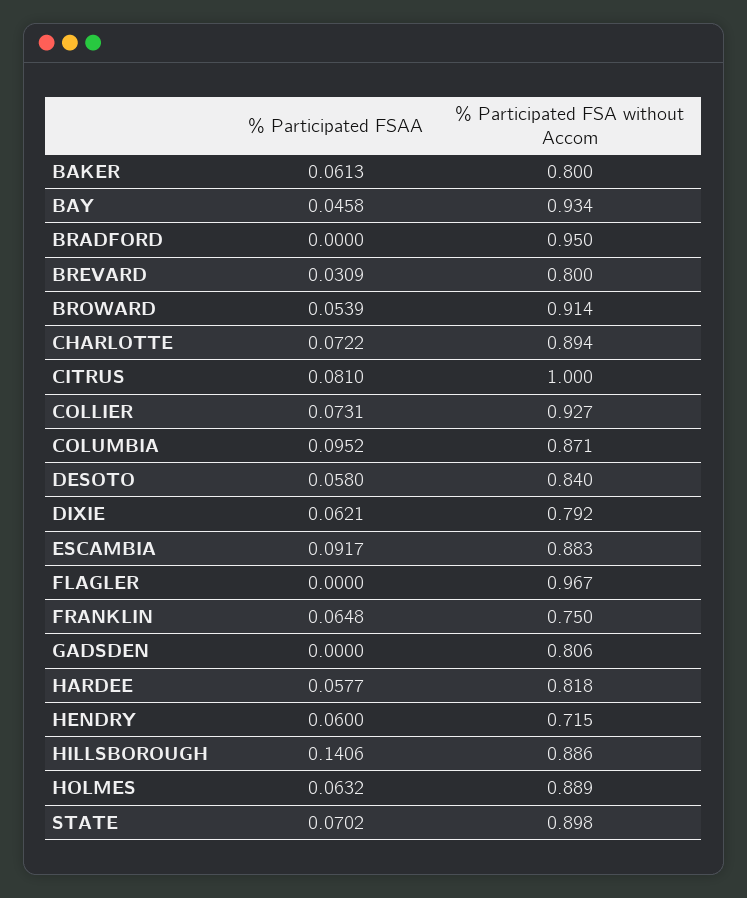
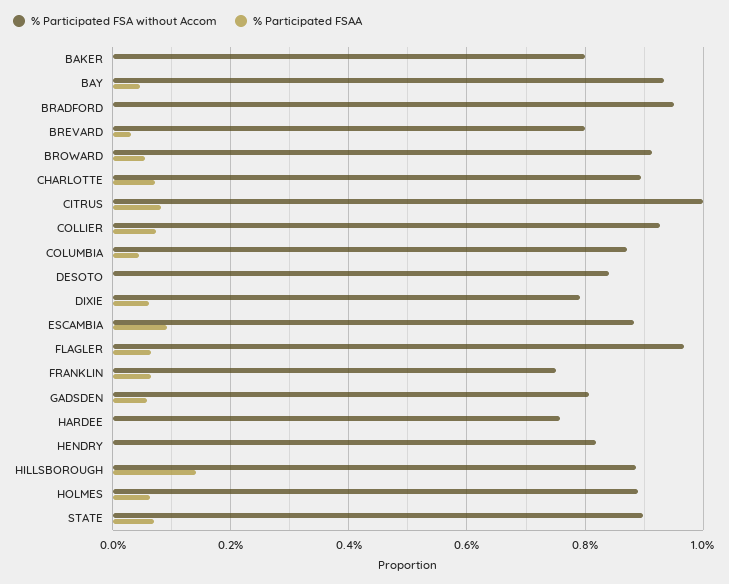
  {
    "% Participated FSAA": {
-     "BAKER": 0.0613,
+     "BAKER": 0,
      "BAY": 0.0458,
      "BRADFORD": 0,
      "BREVARD": 0.0309,
      "BROWARD": 0.0539,
      "CHARLOTTE": 0.0722,
      "CITRUS": 0.081,
      "COLLIER": 0.0731,
-     "COLUMBIA": 0.0952,
+     "COLUMBIA": 0.04,
-     "DESOTO": 0.058,
+     "DESOTO": 0,
      "DIXIE": 0.0621,
      "ESCAMBIA": 0.0917,
-     "FLAGLER": 0,
+     "FLAGLER": 0.06,
      "FRANKLIN": 0.0648,
-     "GADSDEN": 0,
+     "GADSDEN": 0.06,
-     "HARDEE": 0.0577,
+     "HARDEE": 0,
-     "HENDRY": 0.06,
+     "HENDRY": 0,
      "HILLSBOROUGH": 0.1406,
      "HOLMES": 0.0632,
      "STATE": 0.0702
    },
    "% Participated FSA without Accom": {
      "BAKER": 0.8,
      "BAY": 0.934,
      "BRADFORD": 0.95,
      "BREVARD": 0.8,
      "BROWARD": 0.914,
      "CHARLOTTE": 0.894,
      "CITRUS": 1,
      "COLLIER": 0.927,
      "COLUMBIA": 0.871,
      "DESOTO": 0.84,
      "DIXIE": 0.792,
      "ESCAMBIA": 0.883,
      "FLAGLER": 0.967,
      "FRANKLIN": 0.75,
      "GADSDEN": 0.806,
-     "HARDEE": 0.818,
+     "HARDEE": 0.76,
-     "HENDRY": 0.715,
+     "HENDRY": 0.82,
      "HILLSBOROUGH": 0.886,
      "HOLMES": 0.889,
      "STATE": 0.898
    }
  }

